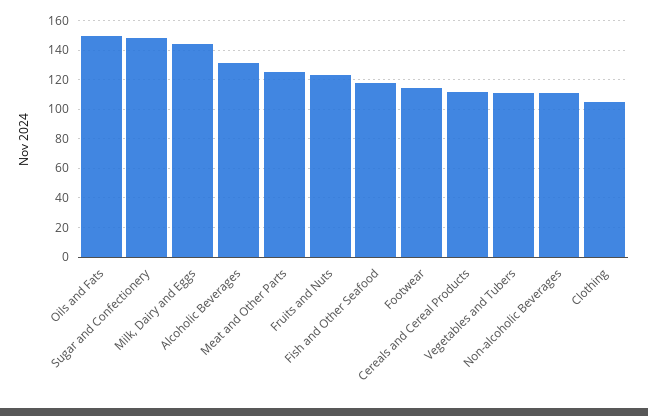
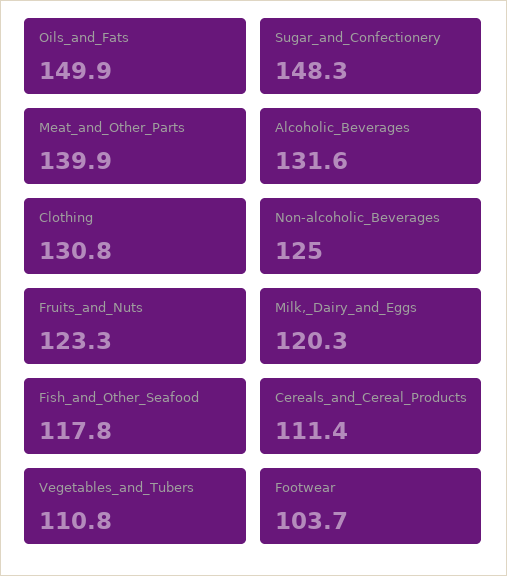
  {
    "Oils and Fats": 149.9,
    "Sugar and Confectionery": 148.3,
-   "Milk, Dairy and Eggs": 145,
+   "Milk, Dairy and Eggs": 120.3,
    "Alcoholic Beverages": 131.6,
-   "Meat and Other Parts": 125,
+   "Meat and Other Parts": 139.9,
    "Fruits and Nuts": 123.3,
    "Fish and Other Seafood": 117.8,
-   "Footwear": 115,
+   "Footwear": 103.7,
    "Cereals and Cereal Products": 111.4,
    "Vegetables and Tubers": 110.8,
-   "Non-alcoholic Beverages": 110,
+   "Non-alcoholic Beverages": 125,
-   "Clothing": 105
+   "Clothing": 130.8
  }

